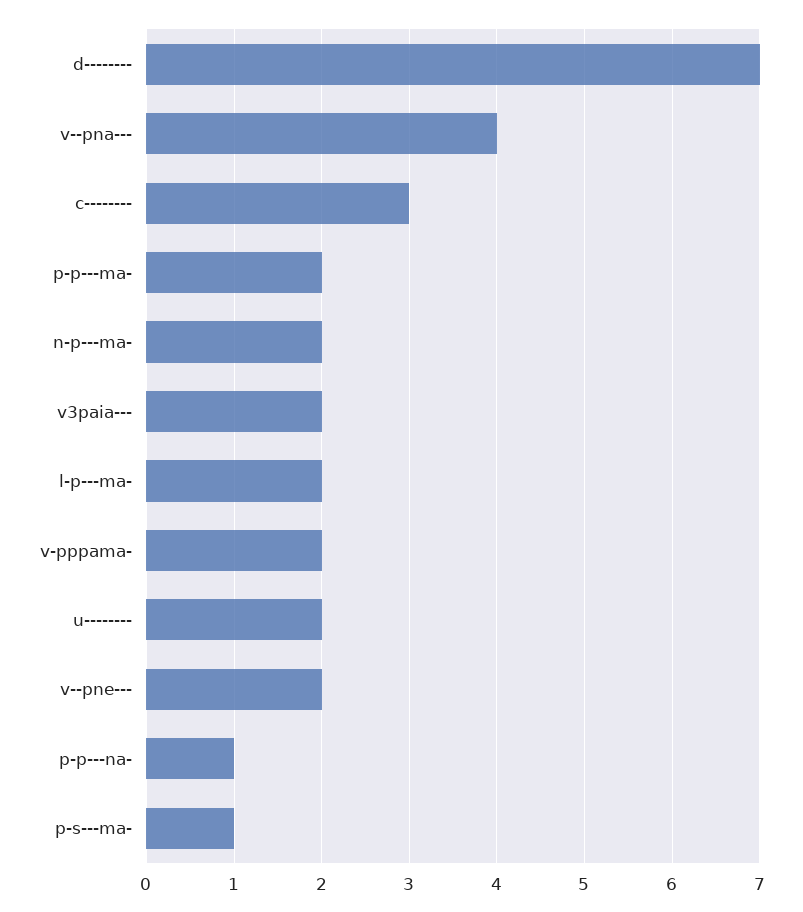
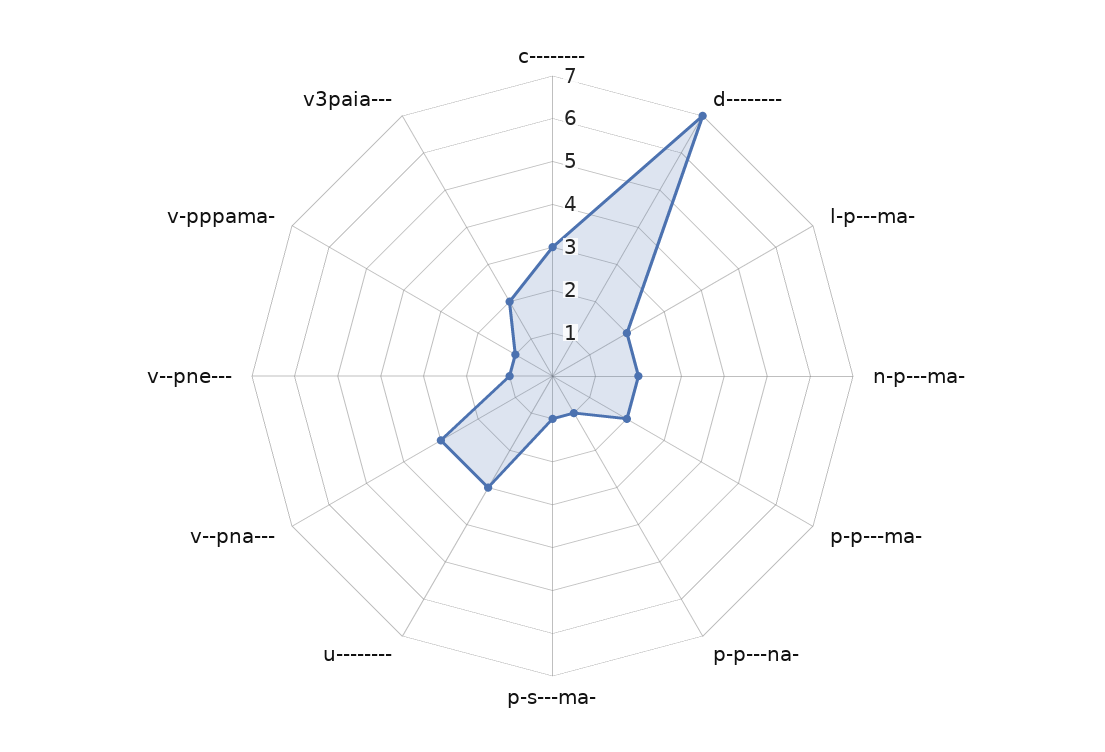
  {
    "d--------": 7,
-   "v--pna---": 4,
+   "v--pna---": 3,
    "c--------": 3,
    "p-p---ma-": 2,
    "n-p---ma-": 2,
    "v3paia---": 2,
    "l-p---ma-": 2,
-   "v-pppama-": 2,
+   "v-pppama-": 1,
-   "u--------": 2,
+   "u--------": 3,
-   "v--pne---": 2,
+   "v--pne---": 1,
    "p-p---na-": 1,
    "p-s---ma-": 1
  }

